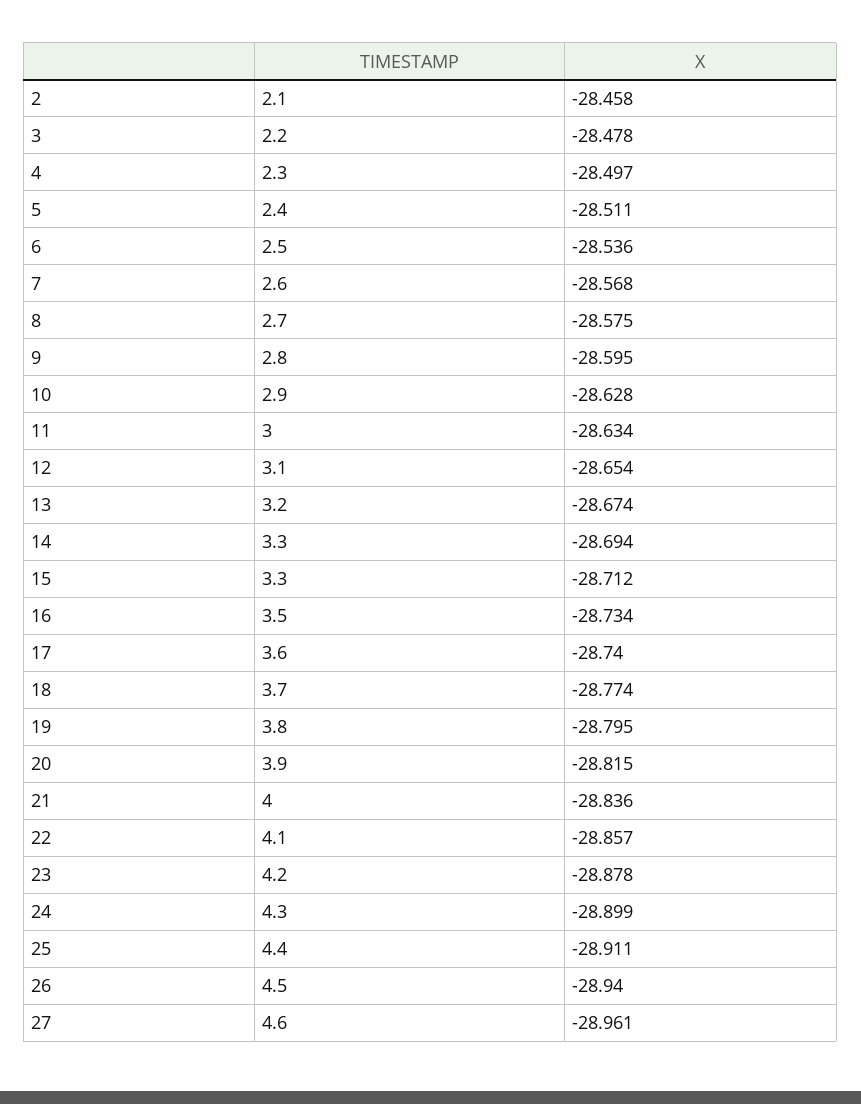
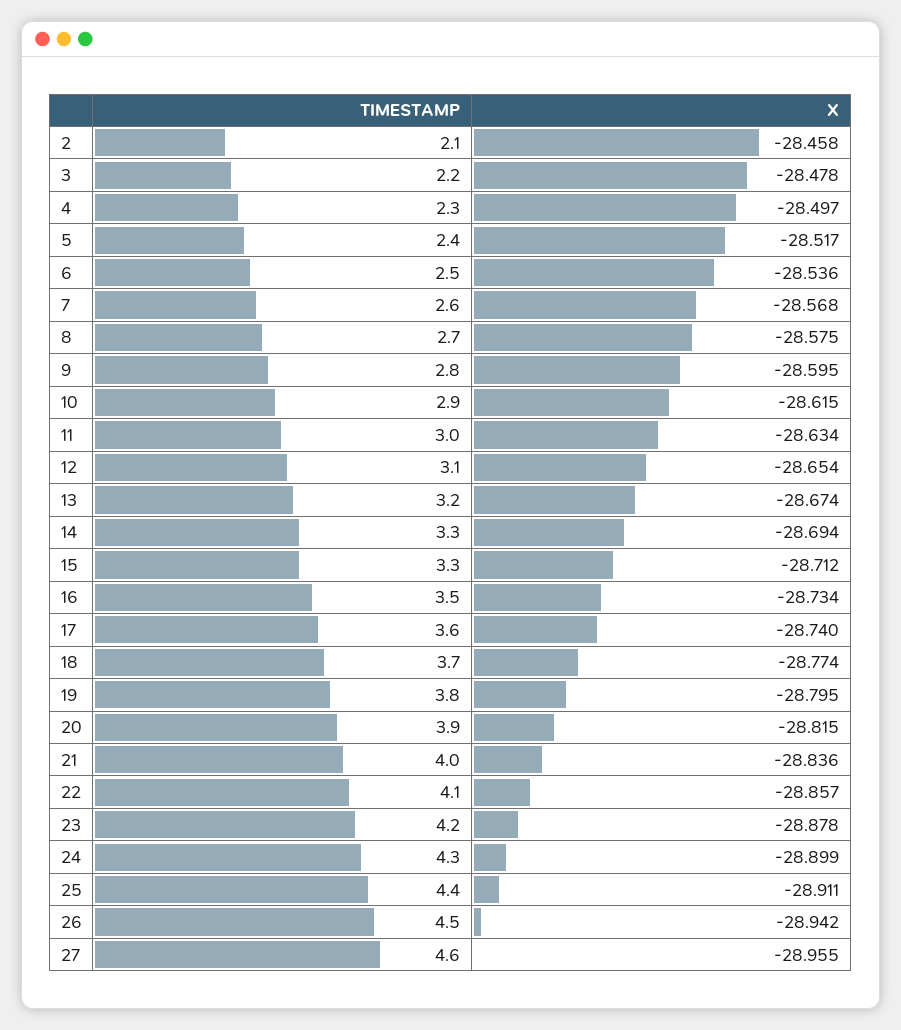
  {
    "TIMESTAMP": {
      "2": 2.1,
      "3": 2.2,
      "4": 2.3,
      "5": 2.4,
      "6": 2.5,
      "7": 2.6,
      "8": 2.7,
      "9": 2.8,
      "10": 2.9,
      "11": 3,
      "12": 3.1,
      "13": 3.2,
      "14": 3.3,
      "15": 3.3,
      "16": 3.5,
      "17": 3.6,
      "18": 3.7,
      "19": 3.8,
      "20": 3.9,
      "21": 4,
      "22": 4.1,
      "23": 4.2,
      "24": 4.3,
      "25": 4.4,
      "26": 4.5,
      "27": 4.6
    },
    "X": {
      "2": -28.458,
      "3": -28.478,
      "4": -28.497,
-     "5": -28.511,
+     "5": -28.517,
      "6": -28.536,
      "7": -28.568,
      "8": -28.575,
      "9": -28.595,
-     "10": -28.628,
+     "10": -28.615,
      "11": -28.634,
      "12": -28.654,
      "13": -28.674,
      "14": -28.694,
      "15": -28.712,
      "16": -28.734,
      "17": -28.74,
      "18": -28.774,
      "19": -28.795,
      "20": -28.815,
      "21": -28.836,
      "22": -28.857,
      "23": -28.878,
      "24": -28.899,
      "25": -28.911,
-     "26": -28.94,
+     "26": -28.942,
-     "27": -28.961
+     "27": -28.955
    }
  }

